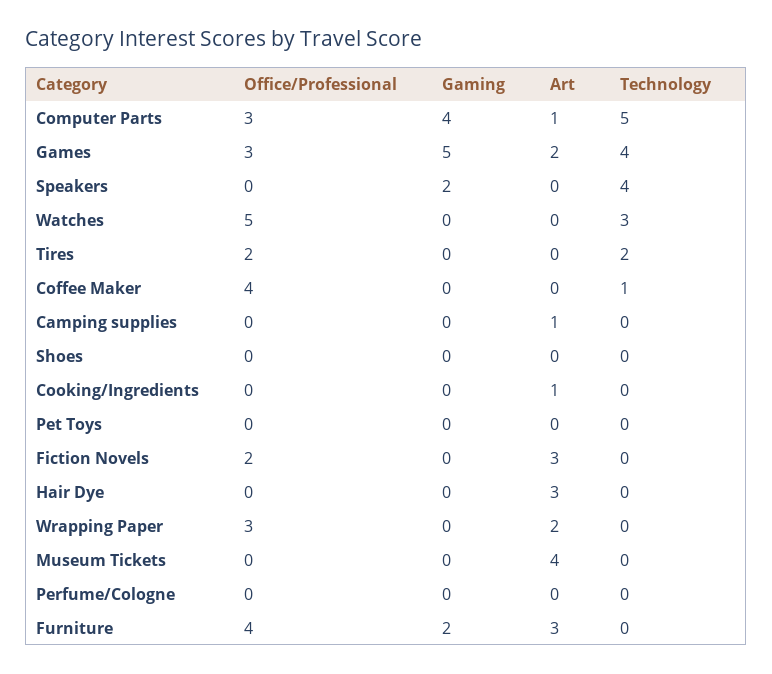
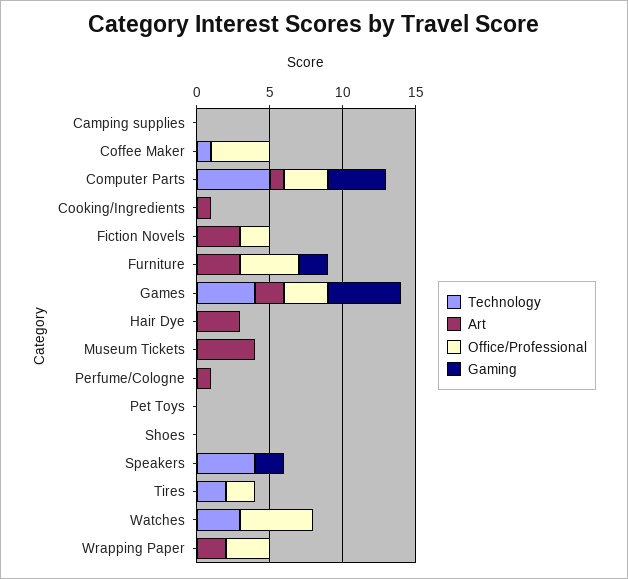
  {
    "Office/Professional": {
      "Computer Parts": 3,
      "Games": 3,
      "Speakers": 0,
      "Watches": 5,
      "Tires": 2,
      "Coffee Maker": 4,
      "Camping supplies": 0,
      "Shoes": 0,
      "Cooking/Ingredients": 0,
      "Pet Toys": 0,
      "Fiction Novels": 2,
      "Hair Dye": 0,
      "Wrapping Paper": 3,
      "Museum Tickets": 0,
      "Perfume/Cologne": 0,
      "Furniture": 4
    },
    "Gaming": {
      "Computer Parts": 4,
      "Games": 5,
      "Speakers": 2,
      "Watches": 0,
      "Tires": 0,
      "Coffee Maker": 0,
      "Camping supplies": 0,
      "Shoes": 0,
      "Cooking/Ingredients": 0,
      "Pet Toys": 0,
      "Fiction Novels": 0,
      "Hair Dye": 0,
      "Wrapping Paper": 0,
      "Museum Tickets": 0,
      "Perfume/Cologne": 0,
      "Furniture": 2
    },
    "Art": {
      "Computer Parts": 1,
      "Games": 2,
      "Speakers": 0,
      "Watches": 0,
      "Tires": 0,
      "Coffee Maker": 0,
-     "Camping supplies": 1,
+     "Camping supplies": 0,
      "Shoes": 0,
      "Cooking/Ingredients": 1,
      "Pet Toys": 0,
      "Fiction Novels": 3,
      "Hair Dye": 3,
      "Wrapping Paper": 2,
      "Museum Tickets": 4,
-     "Perfume/Cologne": 0,
+     "Perfume/Cologne": 1,
      "Furniture": 3
    },
    "Technology": {
      "Computer Parts": 5,
      "Games": 4,
      "Speakers": 4,
      "Watches": 3,
      "Tires": 2,
      "Coffee Maker": 1,
      "Camping supplies": 0,
      "Shoes": 0,
      "Cooking/Ingredients": 0,
      "Pet Toys": 0,
      "Fiction Novels": 0,
      "Hair Dye": 0,
      "Wrapping Paper": 0,
      "Museum Tickets": 0,
      "Perfume/Cologne": 0,
      "Furniture": 0
    }
  }

